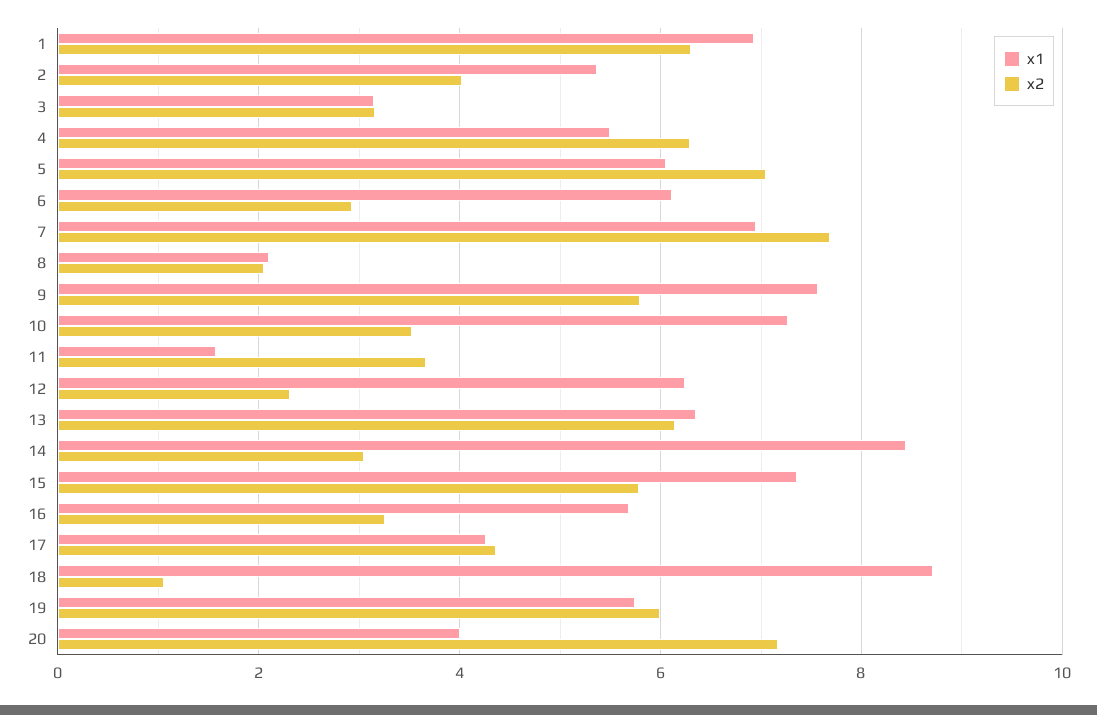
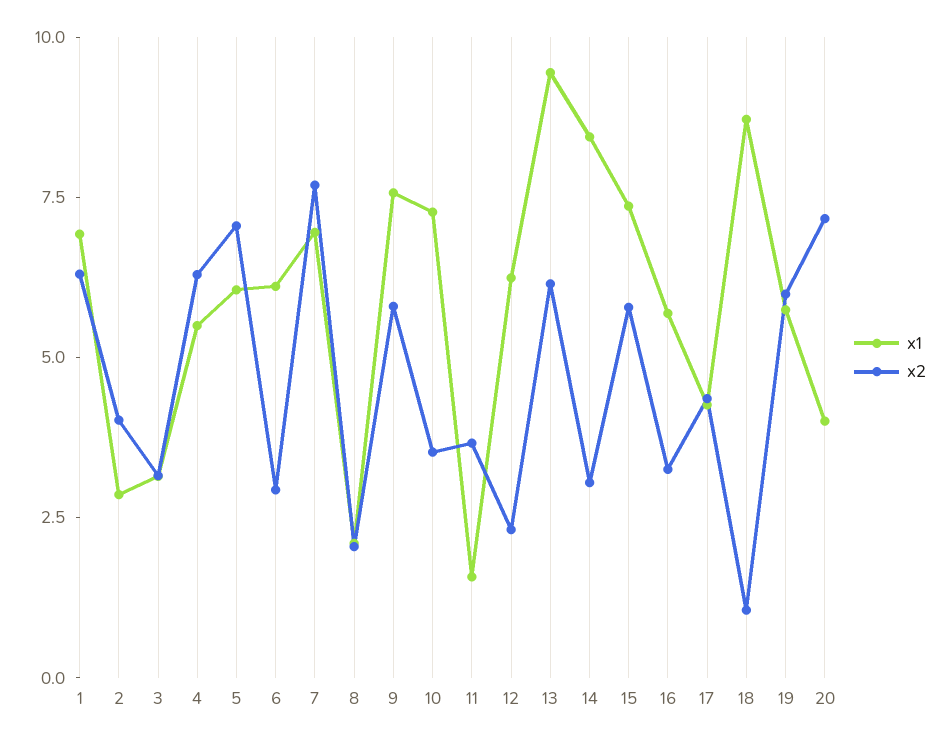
  {
    "x1": {
      "1": 7,
-     "2": 5.4,
+     "2": 3,
      "3": 3.2,
      "4": 5.4,
      "5": 6,
      "6": 6.2,
      "7": 7,
      "8": 2,
      "9": 7.6,
      "10": 7.2,
      "11": 1.6,
      "12": 6.2,
-     "13": 6.4,
+     "13": 9.5,
      "14": 8.4,
      "15": 7.4,
      "16": 5.6,
      "17": 4.2,
      "18": 8.8,
      "19": 5.8,
      "20": 4
    },
    "x2": {
      "1": 6.4,
      "2": 4,
      "3": 3.2,
      "4": 6.2,
      "5": 7,
      "6": 3,
      "7": 7.6,
      "8": 2,
      "9": 5.8,
      "10": 3.6,
      "11": 3.6,
      "12": 2.4,
      "13": 6.2,
      "14": 3,
      "15": 5.8,
      "16": 3.2,
      "17": 4.4,
      "18": 1,
      "19": 6,
      "20": 7.2
    }
  }

